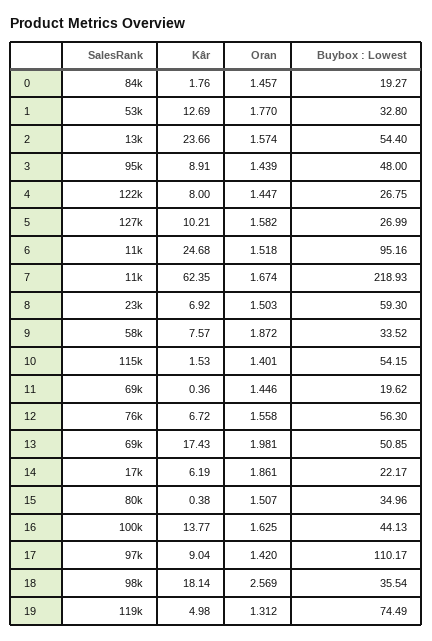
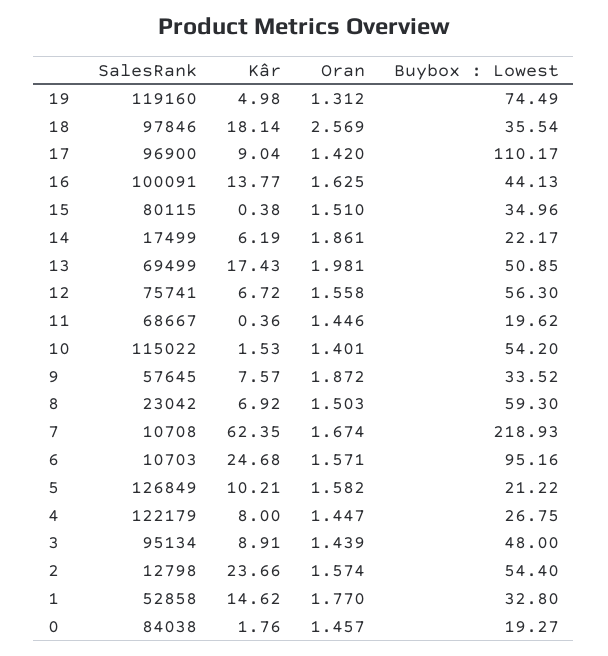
  {
    "SalesRank": {
      "0": 84038,
      "1": 52858,
      "2": 12798,
      "3": 95134,
      "4": 122179,
      "5": 126849,
      "6": 10703,
      "7": 10708,
      "8": 23042,
      "9": 57645,
      "10": 115022,
      "11": 68667,
      "12": 75741,
      "13": 69499,
      "14": 17499,
      "15": 80115,
      "16": 100091,
      "17": 96900,
      "18": 97846,
      "19": 119160
    },
    "Kâr": {
      "0": 1.76,
-     "1": 12.69,
+     "1": 14.62,
      "2": 23.66,
      "3": 8.91,
      "4": 8,
      "5": 10.21,
      "6": 24.68,
      "7": 62.35,
      "8": 6.92,
      "9": 7.57,
      "10": 1.53,
      "11": 0.36,
      "12": 6.72,
      "13": 17.43,
      "14": 6.19,
      "15": 0.38,
      "16": 13.77,
      "17": 9.04,
      "18": 18.14,
      "19": 4.98
    },
    "Oran": {
      "0": 1.457,
      "1": 1.77,
      "2": 1.574,
      "3": 1.439,
      "4": 1.447,
      "5": 1.582,
-     "6": 1.518,
+     "6": 1.571,
      "7": 1.674,
      "8": 1.503,
      "9": 1.872,
      "10": 1.401,
      "11": 1.446,
      "12": 1.558,
      "13": 1.981,
      "14": 1.861,
-     "15": 1.507,
+     "15": 1.51,
      "16": 1.625,
      "17": 1.42,
      "18": 2.569,
      "19": 1.312
    },
    "Buybox : Lowest": {
      "0": 19.27,
      "1": 32.8,
      "2": 54.4,
      "3": 48,
      "4": 26.75,
-     "5": 26.99,
+     "5": 21.22,
      "6": 95.16,
      "7": 218.93,
      "8": 59.3,
      "9": 33.52,
-     "10": 54.15,
+     "10": 54.2,
      "11": 19.62,
      "12": 56.3,
      "13": 50.85,
      "14": 22.17,
      "15": 34.96,
      "16": 44.13,
      "17": 110.17,
      "18": 35.54,
      "19": 74.49
    }
  }

